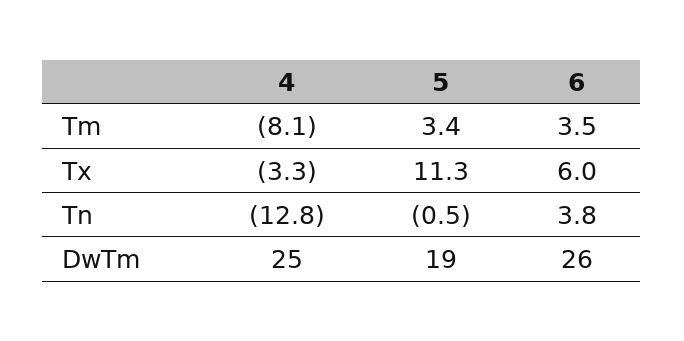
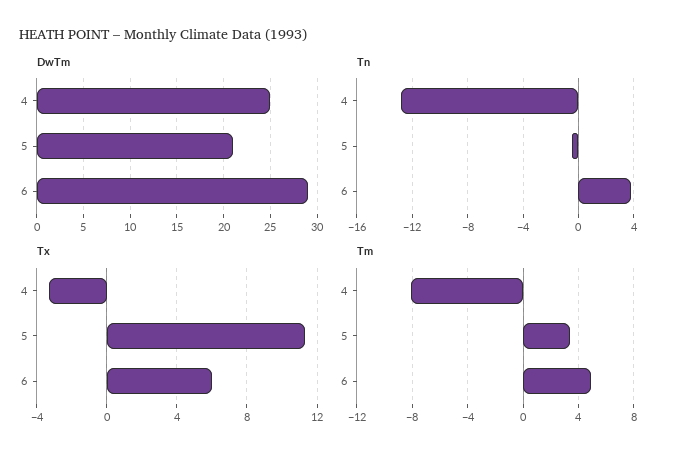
  {
    "Tm": {
      "4": -8.1,
      "5": 3.4,
-     "6": 3.5
+     "6": 5
    },
    "Tx": {
      "4": -3.3,
      "5": 11.3,
      "6": 6
    },
    "Tn": {
      "4": -12.8,
      "5": -0.5,
      "6": 3.8
    },
    "DwTm": {
      "4": 25,
-     "5": 19,
+     "5": 21,
-     "6": 26
+     "6": 29
    }
  }

